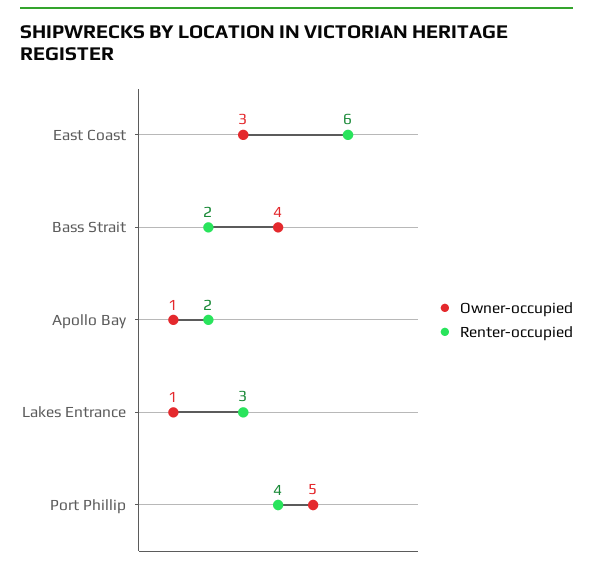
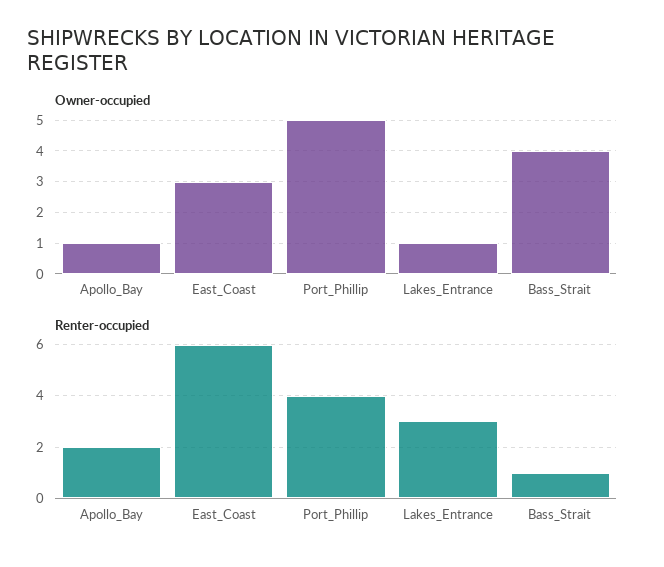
  {
    "Owner-occupied": {
      "East Coast": 3,
      "Bass Strait": 4,
      "Apollo Bay": 1,
      "Lakes Entrance": 1,
      "Port Phillip": 5
    },
    "Renter-occupied": {
      "East Coast": 6,
-     "Bass Strait": 2,
+     "Bass Strait": 1,
      "Apollo Bay": 2,
      "Lakes Entrance": 3,
      "Port Phillip": 4
    }
  }

